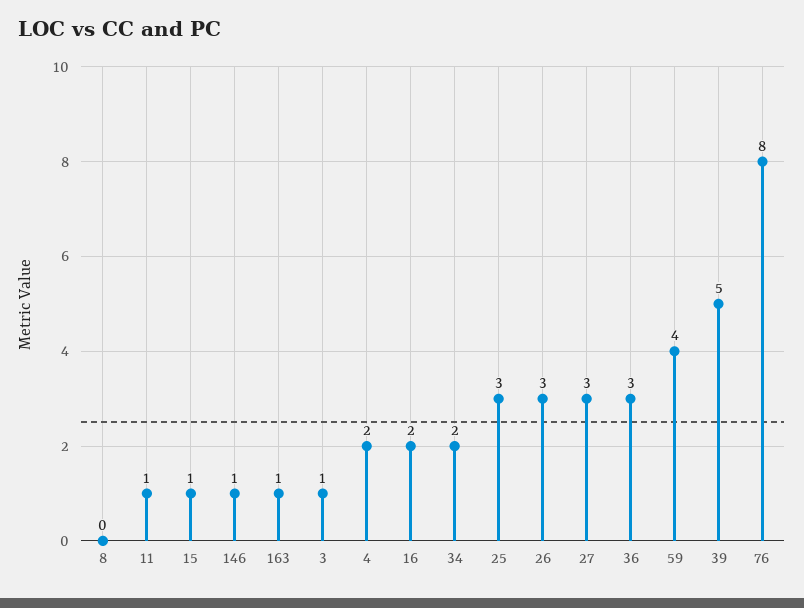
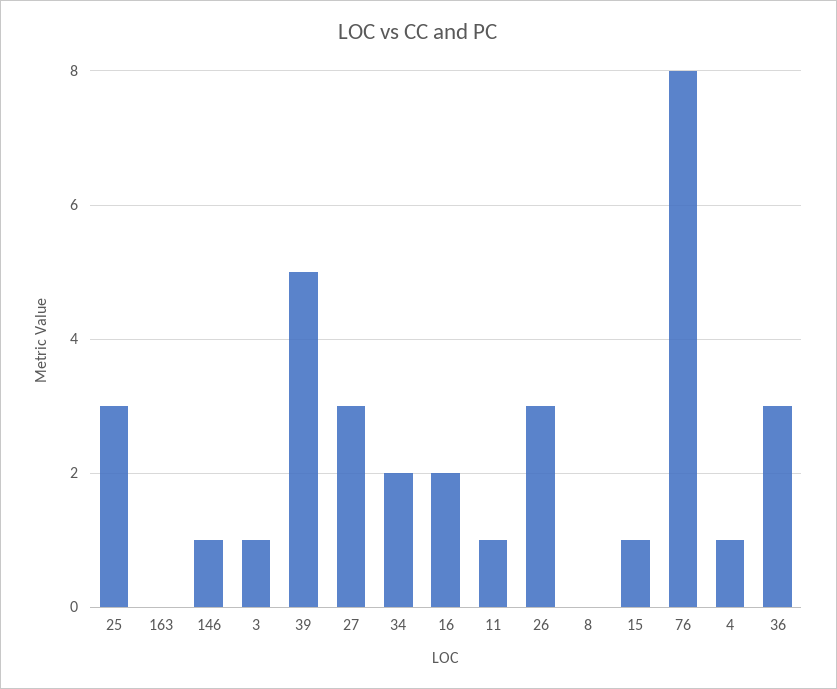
  {
    "8": 0,
    "11": 1,
    "15": 1,
    "146": 1,
-   "163": 1,
+   "163": 0,
    "3": 1,
-   "4": 2,
+   "4": 1,
    "16": 2,
    "34": 2,
    "25": 3,
    "26": 3,
    "27": 3,
    "36": 3,
-   "59": 4,
    "39": 5,
    "76": 8
  }

